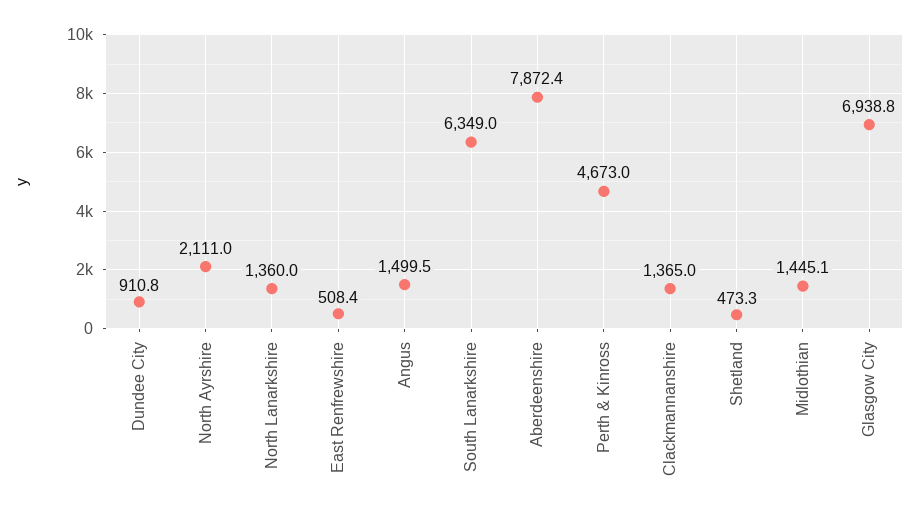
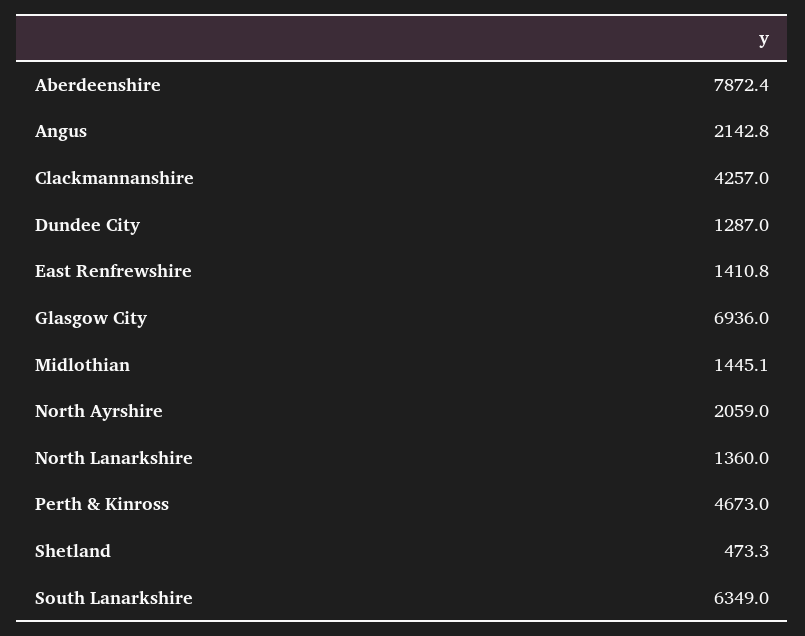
  {
-   "Dundee City": 910.8,
+   "Dundee City": 1287,
-   "North Ayrshire": 2111,
+   "North Ayrshire": 2059,
    "North Lanarkshire": 1360,
-   "East Renfrewshire": 508.4,
+   "East Renfrewshire": 1410.8,
-   "Angus": 1499.5,
+   "Angus": 2142.8,
    "South Lanarkshire": 6349,
    "Aberdeenshire": 7872.4,
    "Perth & Kinross": 4673,
-   "Clackmannanshire": 1365,
+   "Clackmannanshire": 4257,
    "Shetland": 473.3,
    "Midlothian": 1445.1,
-   "Glasgow City": 6938.8
+   "Glasgow City": 6936
  }

